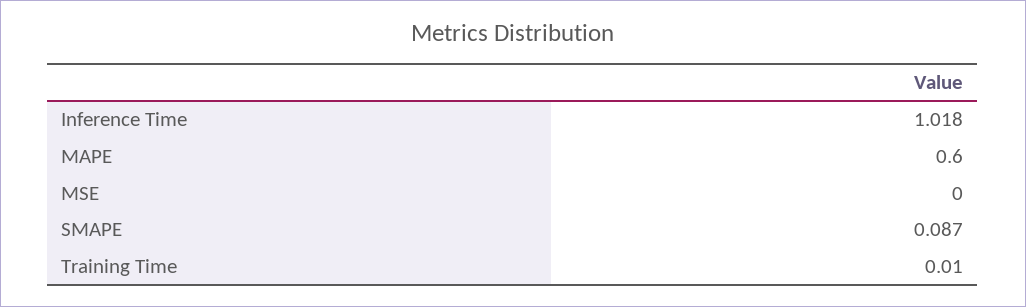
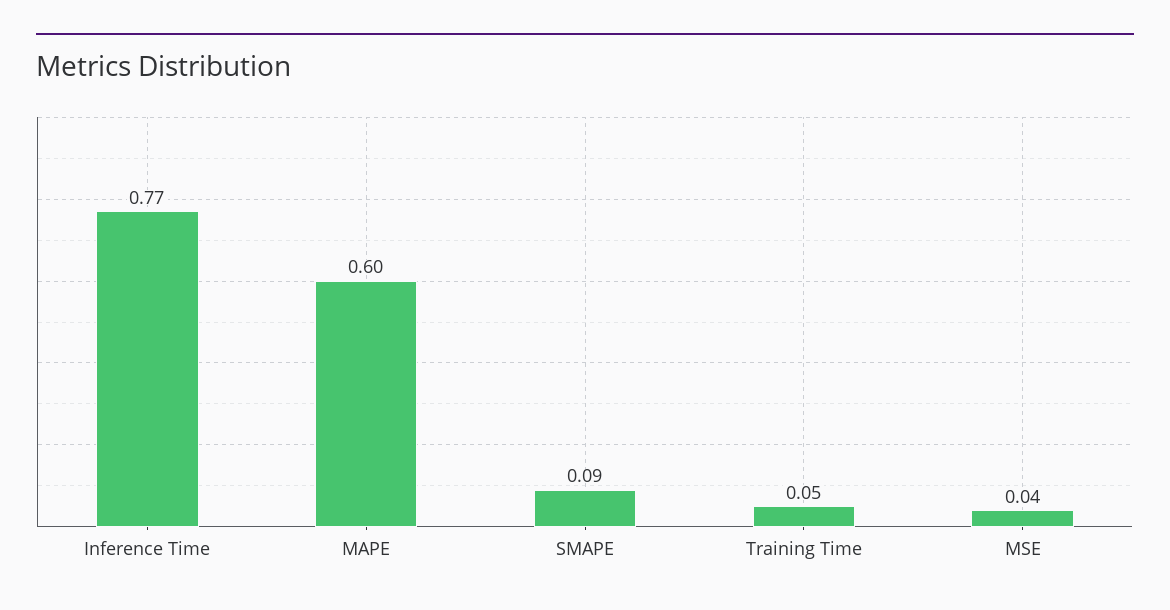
  {
-   "Inference Time": 1.018,
+   "Inference Time": 0.77,
    "MAPE": 0.6,
-   "MSE": 0,
+   "MSE": 0.04,
    "SMAPE": 0.087,
-   "Training Time": 0.01
+   "Training Time": 0.05
  }

